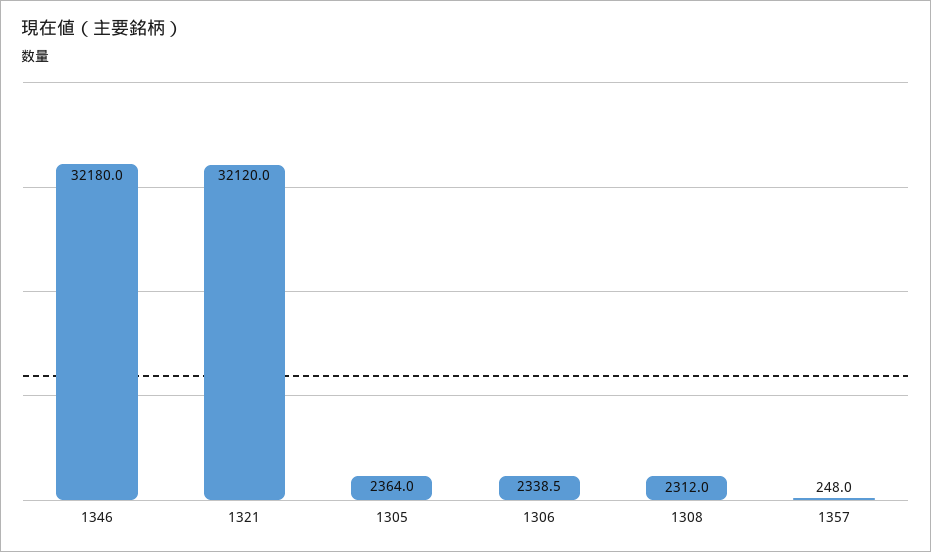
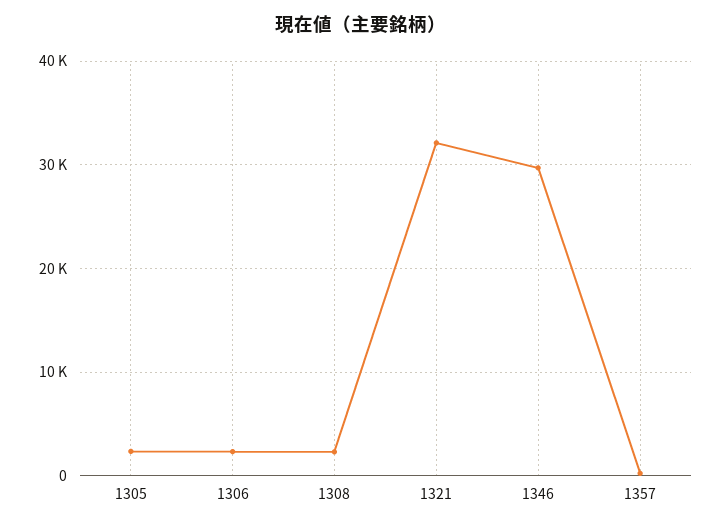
  {
-   "1346": 32180,
+   "1346": 30000,
    "1321": 32120,
    "1305": 2364,
    "1306": 2338.5,
    "1308": 2312,
    "1357": 248
  }

